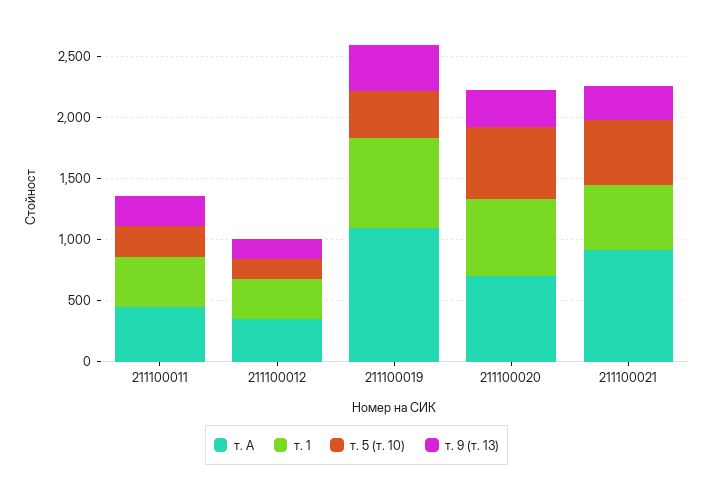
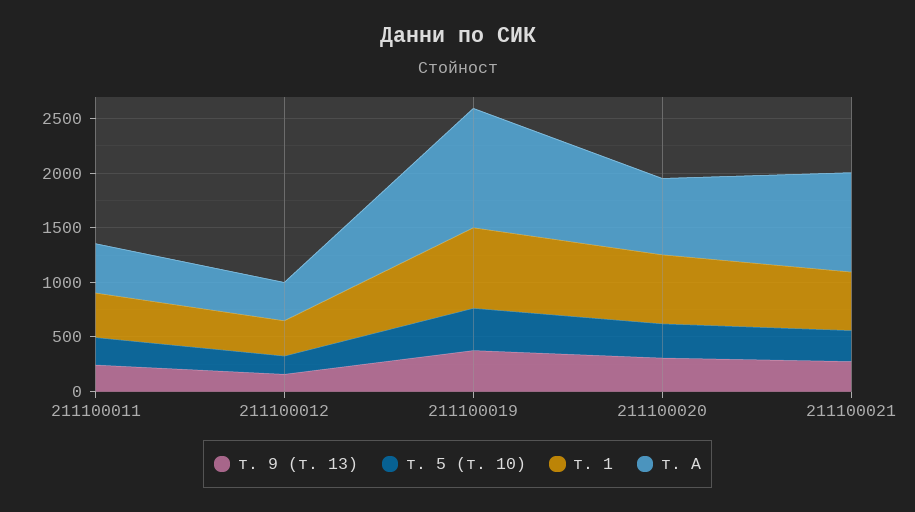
  {
    "т. А": {
      "211100011": 500,
      "211100012": 400,
      "211100019": 1100,
      "211100020": 700,
      "211100021": 900
    },
    "т. 1": {
      "211100011": 400,
      "211100012": 300,
      "211100019": 700,
      "211100020": 600,
      "211100021": 500
    },
    "т. 5 (т. 10)": {
      "211100011": 300,
      "211100012": 200,
      "211100019": 400,
-     "211100020": 600,
+     "211100020": 300,
-     "211100021": 500
+     "211100021": 300
    },
    "т. 9 (т. 13)": {
      "211100011": 200,
      "211100012": 200,
      "211100019": 400,
      "211100020": 300,
      "211100021": 300
    }
  }

